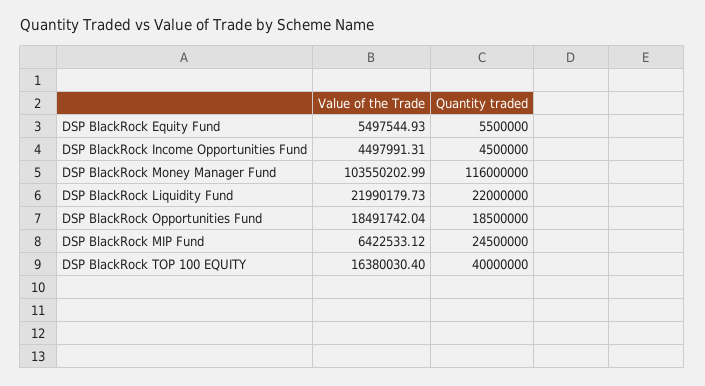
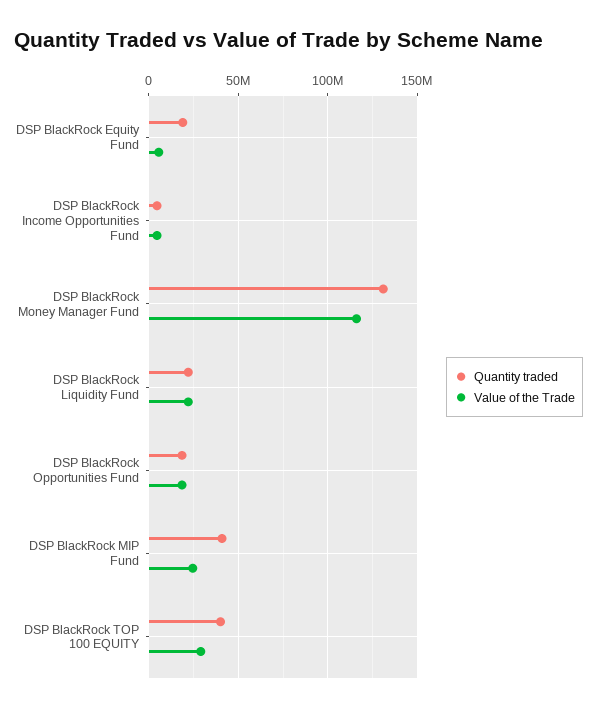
  {
    "Value of the Trade": {
      "DSP BlackRock Equity Fund": 5497544.93,
      "DSP BlackRock Income Opportunities Fund": 4497991.31,
-     "DSP BlackRock Money Manager Fund": 103550202.99,
+     "DSP BlackRock Money Manager Fund": 115000000,
      "DSP BlackRock Liquidity Fund": 21990179.73,
      "DSP BlackRock Opportunities Fund": 18491742.04,
-     "DSP BlackRock MIP Fund": 6422533.12,
+     "DSP BlackRock MIP Fund": 25000000,
-     "DSP BlackRock TOP 100 EQUITY": 16380030.4
+     "DSP BlackRock TOP 100 EQUITY": 30000000
    },
    "Quantity traded": {
-     "DSP BlackRock Equity Fund": 5500000,
+     "DSP BlackRock Equity Fund": 20000000,
      "DSP BlackRock Income Opportunities Fund": 4500000,
-     "DSP BlackRock Money Manager Fund": 116000000,
+     "DSP BlackRock Money Manager Fund": 130000000,
      "DSP BlackRock Liquidity Fund": 22000000,
      "DSP BlackRock Opportunities Fund": 18500000,
-     "DSP BlackRock MIP Fund": 24500000,
+     "DSP BlackRock MIP Fund": 40000000,
      "DSP BlackRock TOP 100 EQUITY": 40000000
    }
  }

